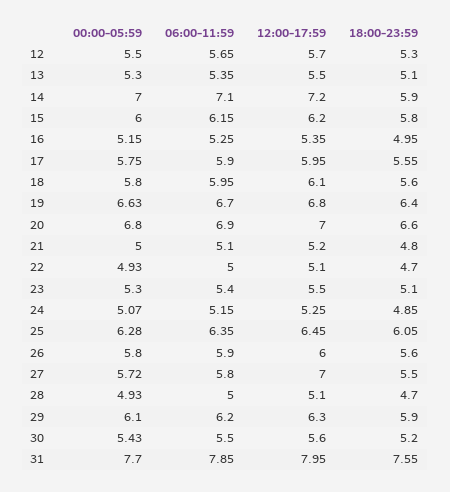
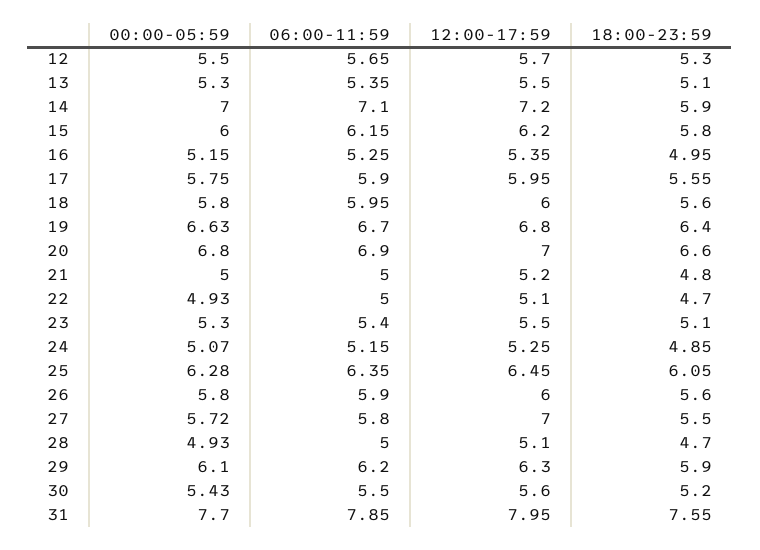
  {
    "00:00-05:59": {
      "12": 5.5,
      "13": 5.3,
      "14": 7,
      "15": 6,
      "16": 5.15,
      "17": 5.75,
      "18": 5.8,
      "19": 6.63,
      "20": 6.8,
      "21": 5,
      "22": 4.93,
      "23": 5.3,
      "24": 5.07,
      "25": 6.28,
      "26": 5.8,
      "27": 5.72,
      "28": 4.93,
      "29": 6.1,
      "30": 5.43,
      "31": 7.7
    },
    "06:00-11:59": {
      "12": 5.65,
      "13": 5.35,
      "14": 7.1,
      "15": 6.15,
      "16": 5.25,
      "17": 5.9,
      "18": 5.95,
      "19": 6.7,
      "20": 6.9,
-     "21": 5.1,
+     "21": 5,
      "22": 5,
      "23": 5.4,
      "24": 5.15,
      "25": 6.35,
      "26": 5.9,
      "27": 5.8,
      "28": 5,
      "29": 6.2,
      "30": 5.5,
      "31": 7.85
    },
    "12:00-17:59": {
      "12": 5.7,
      "13": 5.5,
      "14": 7.2,
      "15": 6.2,
      "16": 5.35,
      "17": 5.95,
-     "18": 6.1,
+     "18": 6,
      "19": 6.8,
      "20": 7,
      "21": 5.2,
      "22": 5.1,
      "23": 5.5,
      "24": 5.25,
      "25": 6.45,
      "26": 6,
      "27": 7,
      "28": 5.1,
      "29": 6.3,
      "30": 5.6,
      "31": 7.95
    },
    "18:00-23:59": {
      "12": 5.3,
      "13": 5.1,
      "14": 5.9,
      "15": 5.8,
      "16": 4.95,
      "17": 5.55,
      "18": 5.6,
      "19": 6.4,
      "20": 6.6,
      "21": 4.8,
      "22": 4.7,
      "23": 5.1,
      "24": 4.85,
      "25": 6.05,
      "26": 5.6,
      "27": 5.5,
      "28": 4.7,
      "29": 5.9,
      "30": 5.2,
      "31": 7.55
    }
  }

